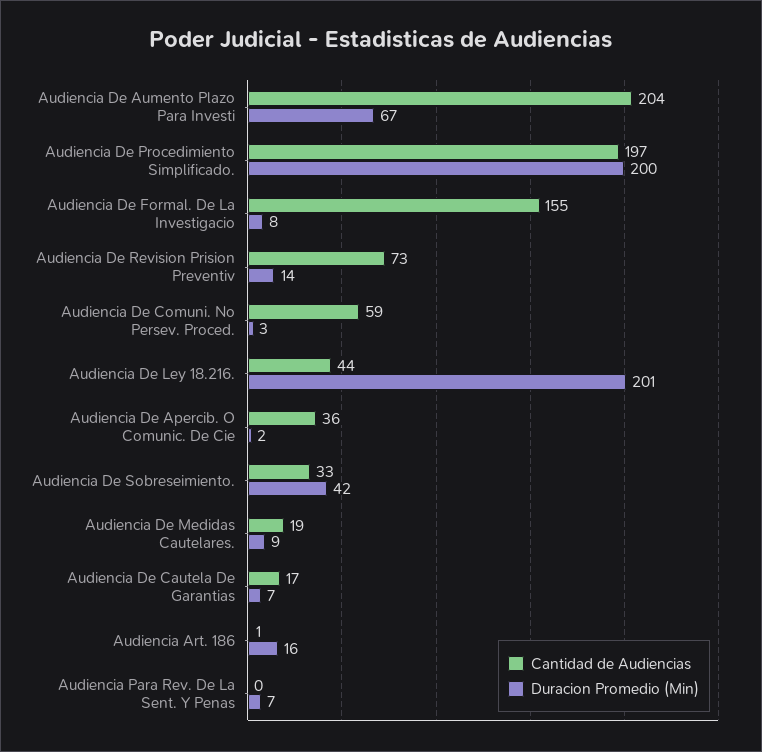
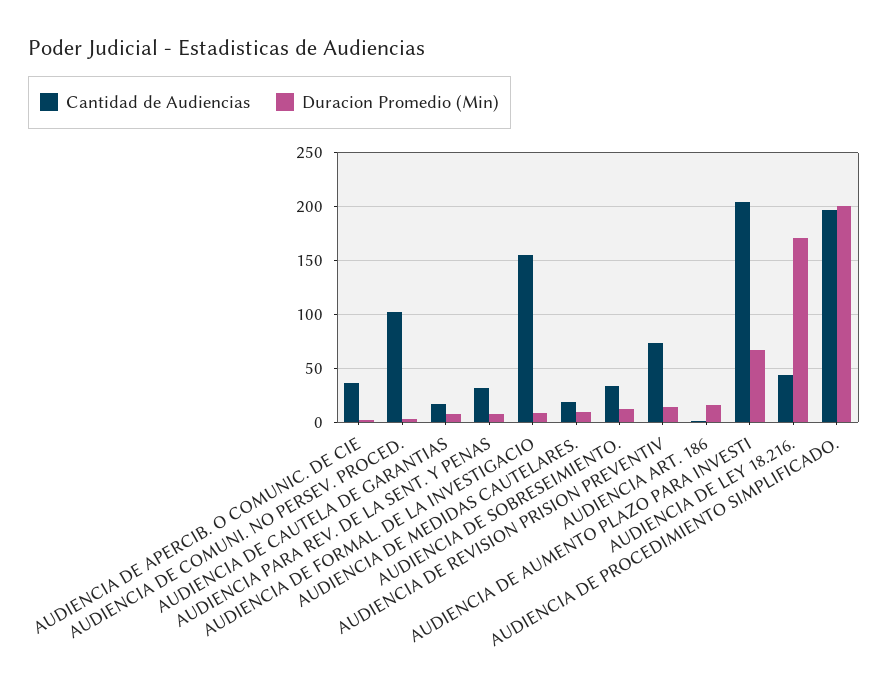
  {
    "Cantidad de Audiencias": {
      "Audiencia De Aumento Plazo Para Investi": 204,
      "Audiencia De Procedimiento Simplificado.": 197,
      "Audiencia De Formal. De La Investigacio": 155,
      "Audiencia De Revision Prision Preventiv": 73,
-     "Audiencia De Comuni. No Persev. Proced.": 59,
+     "Audiencia De Comuni. No Persev. Proced.": 100,
      "Audiencia De Ley 18.216.": 44,
      "Audiencia De Apercib. O Comunic. De Cie": 36,
      "Audiencia De Sobreseimiento.": 33,
      "Audiencia De Medidas Cautelares.": 19,
      "Audiencia De Cautela De Garantias": 17,
      "Audiencia Art. 186": 1,
-     "Audiencia Para Rev. De La Sent. Y Penas": 0
+     "Audiencia Para Rev. De La Sent. Y Penas": 30
    },
    "Duracion Promedio (Min)": {
      "Audiencia De Aumento Plazo Para Investi": 67,
      "Audiencia De Procedimiento Simplificado.": 200,
      "Audiencia De Formal. De La Investigacio": 8,
      "Audiencia De Revision Prision Preventiv": 14,
      "Audiencia De Comuni. No Persev. Proced.": 3,
-     "Audiencia De Ley 18.216.": 201,
+     "Audiencia De Ley 18.216.": 170,
      "Audiencia De Apercib. O Comunic. De Cie": 2,
-     "Audiencia De Sobreseimiento.": 42,
+     "Audiencia De Sobreseimiento.": 10,
      "Audiencia De Medidas Cautelares.": 9,
      "Audiencia De Cautela De Garantias": 7,
      "Audiencia Art. 186": 16,
      "Audiencia Para Rev. De La Sent. Y Penas": 7
    }
  }

